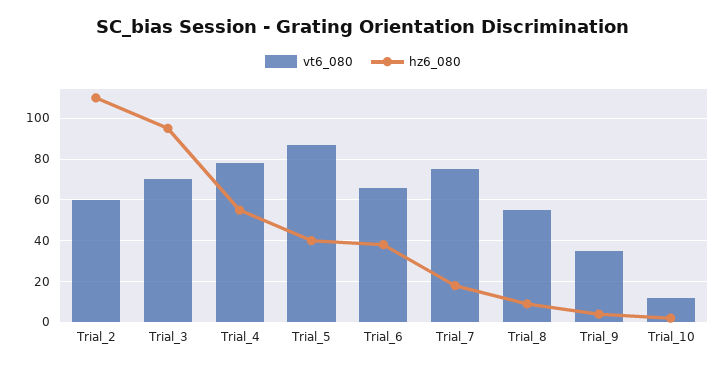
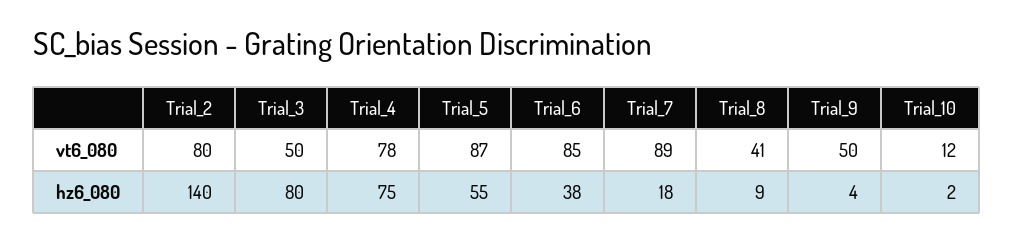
  {
    "vt6_080": {
-     "Trial_2": 60,
+     "Trial_2": 80,
-     "Trial_3": 70,
+     "Trial_3": 50,
      "Trial_4": 78,
      "Trial_5": 87,
-     "Trial_6": 65,
+     "Trial_6": 85,
-     "Trial_7": 75,
+     "Trial_7": 89,
-     "Trial_8": 55,
+     "Trial_8": 41,
-     "Trial_9": 35,
+     "Trial_9": 50,
      "Trial_10": 12
    },
    "hz6_080": {
-     "Trial_2": 110,
+     "Trial_2": 140,
-     "Trial_3": 95,
+     "Trial_3": 80,
-     "Trial_4": 55,
+     "Trial_4": 75,
-     "Trial_5": 40,
+     "Trial_5": 55,
      "Trial_6": 38,
      "Trial_7": 18,
      "Trial_8": 9,
      "Trial_9": 4,
      "Trial_10": 2
    }
  }

